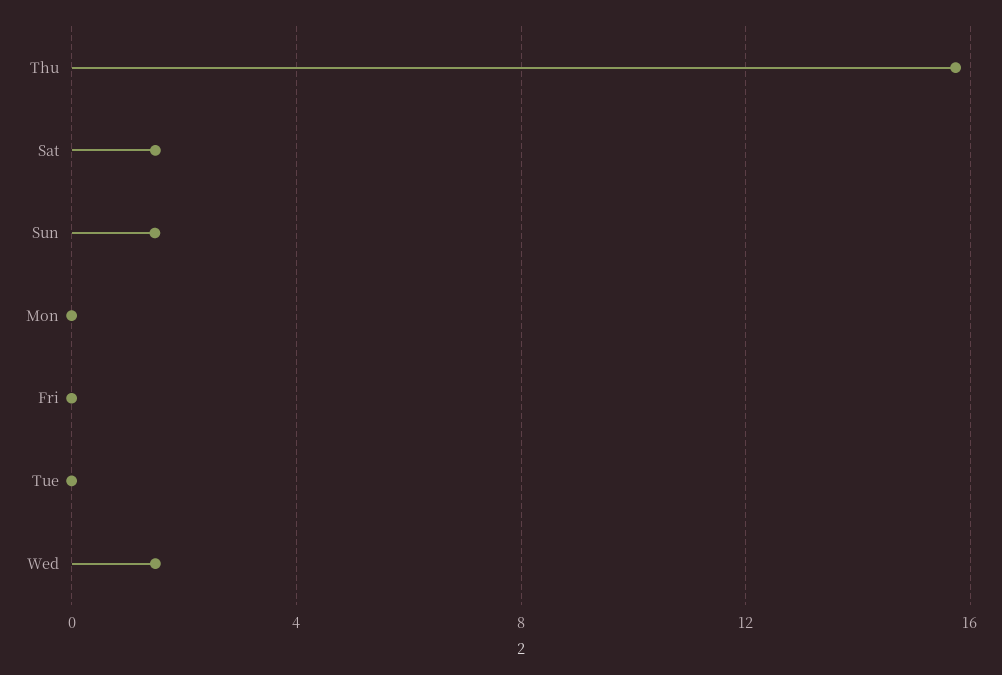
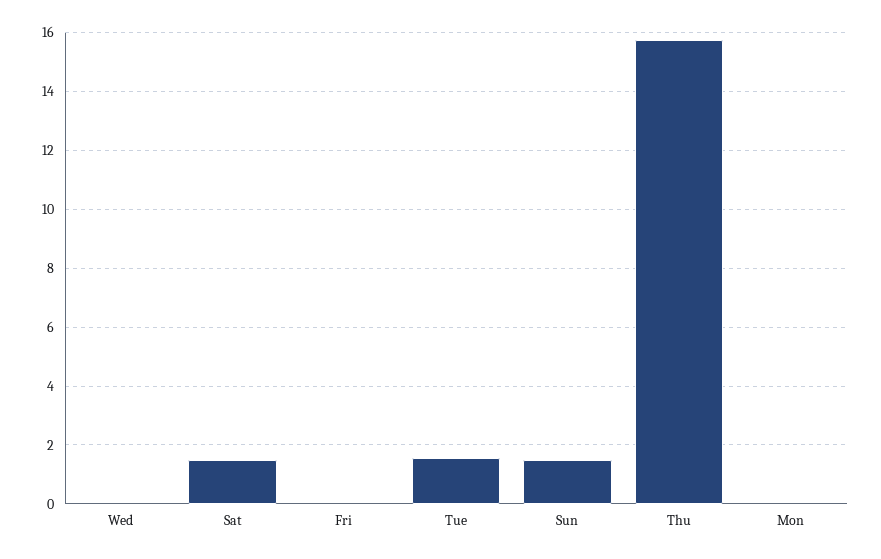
  {
    "Thu": 15.75,
    "Sat": 1.5,
    "Sun": 1.5,
    "Mon": 0,
    "Fri": 0,
-   "Tue": 0,
+   "Tue": 1.5,
-   "Wed": 1.5
+   "Wed": 0
  }

